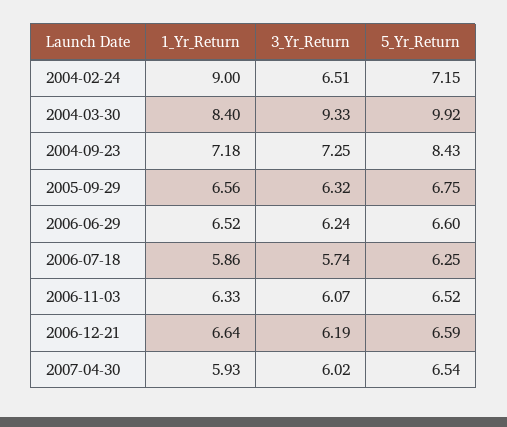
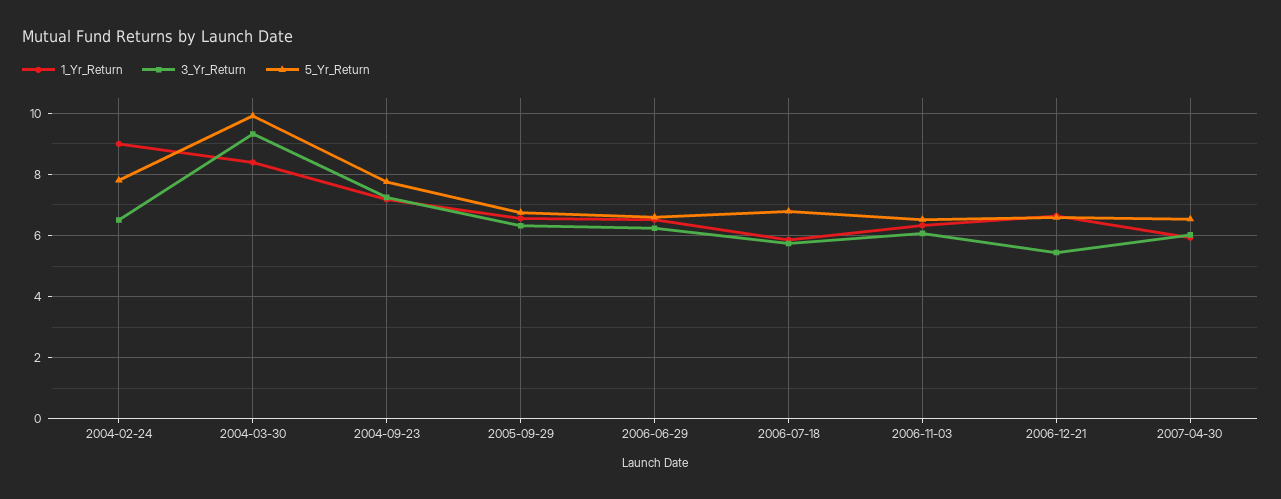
  {
    "1_Yr_Return": {
      "2004-02-24": 9,
      "2004-03-30": 8.4,
      "2004-09-23": 7.18,
      "2005-09-29": 6.56,
      "2006-06-29": 6.52,
      "2006-07-18": 5.86,
      "2006-11-03": 6.33,
      "2006-12-21": 6.64,
      "2007-04-30": 5.93
    },
    "3_Yr_Return": {
      "2004-02-24": 6.51,
      "2004-03-30": 9.33,
      "2004-09-23": 7.25,
      "2005-09-29": 6.32,
      "2006-06-29": 6.24,
      "2006-07-18": 5.74,
      "2006-11-03": 6.07,
-     "2006-12-21": 6.19,
+     "2006-12-21": 5.4,
      "2007-04-30": 6.02
    },
    "5_Yr_Return": {
-     "2004-02-24": 7.15,
+     "2004-02-24": 7.8,
      "2004-03-30": 9.92,
-     "2004-09-23": 8.43,
+     "2004-09-23": 7.8,
      "2005-09-29": 6.75,
      "2006-06-29": 6.6,
-     "2006-07-18": 6.25,
+     "2006-07-18": 6.8,
      "2006-11-03": 6.52,
      "2006-12-21": 6.59,
      "2007-04-30": 6.54
    }
  }

